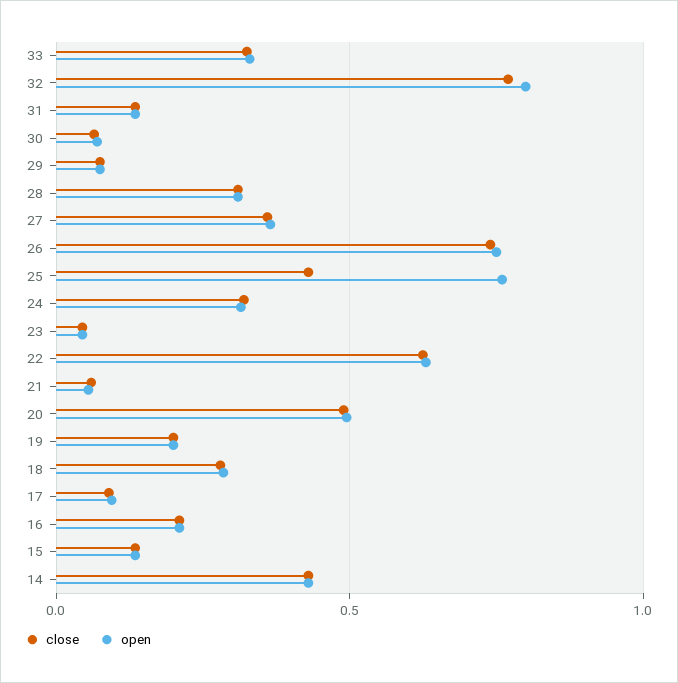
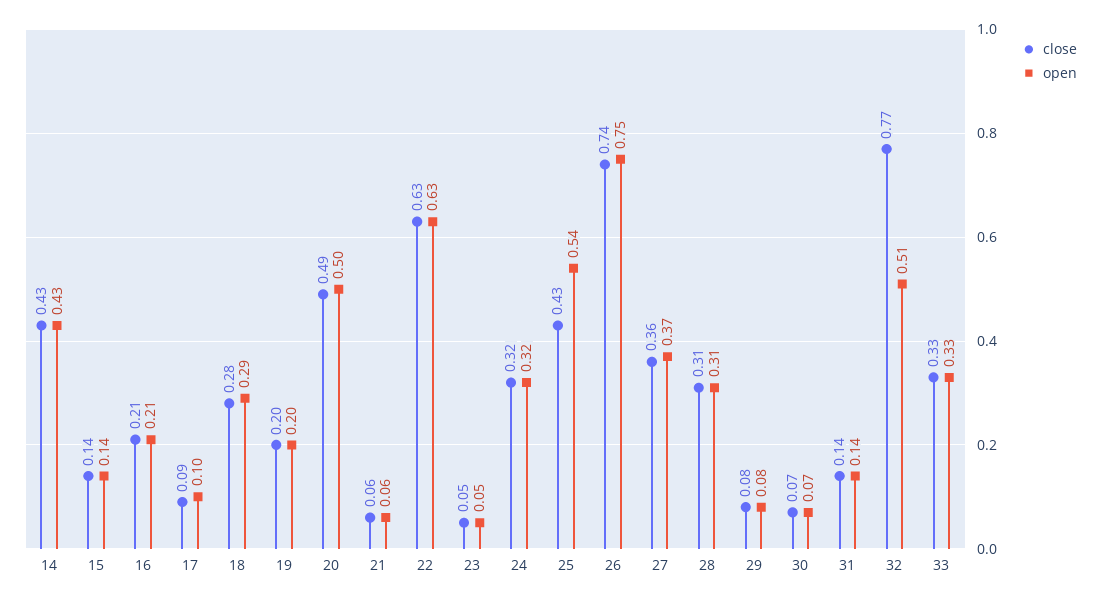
  {
    "close": {
      "33": 0.33,
      "32": 0.77,
      "31": 0.14,
      "30": 0.07,
      "29": 0.08,
      "28": 0.31,
      "27": 0.36,
      "26": 0.74,
      "25": 0.43,
      "24": 0.32,
      "23": 0.05,
      "22": 0.63,
      "21": 0.06,
      "20": 0.49,
      "19": 0.2,
      "18": 0.28,
      "17": 0.09,
      "16": 0.21,
      "15": 0.14,
      "14": 0.43
    },
    "open": {
      "33": 0.33,
-     "32": 0.8,
+     "32": 0.51,
      "31": 0.14,
      "30": 0.07,
      "29": 0.08,
      "28": 0.31,
      "27": 0.37,
      "26": 0.75,
-     "25": 0.75,
+     "25": 0.54,
      "24": 0.32,
      "23": 0.05,
      "22": 0.63,
      "21": 0.06,
      "20": 0.5,
      "19": 0.2,
      "18": 0.29,
      "17": 0.1,
      "16": 0.21,
      "15": 0.14,
      "14": 0.43
    }
  }

